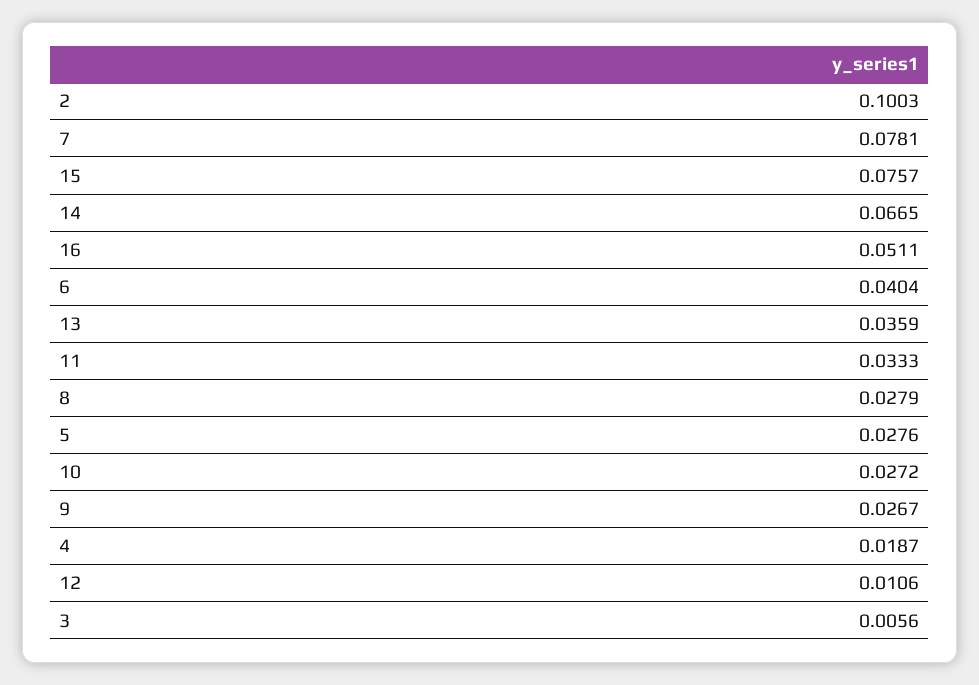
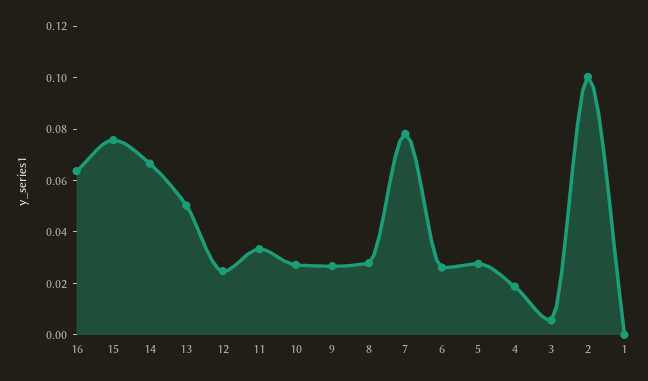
  {
    "2": 0.1003,
    "7": 0.0781,
    "15": 0.0757,
    "14": 0.0665,
-   "16": 0.0511,
+   "16": 0.065,
-   "6": 0.0404,
+   "6": 0.025,
-   "13": 0.0359,
+   "13": 0.05,
    "11": 0.0333,
    "8": 0.0279,
    "5": 0.0276,
    "10": 0.0272,
    "9": 0.0267,
    "4": 0.0187,
-   "12": 0.0106,
+   "12": 0.025,
-   "3": 0.0056
+   "3": 0.0056,
+   "1": 0
  }

